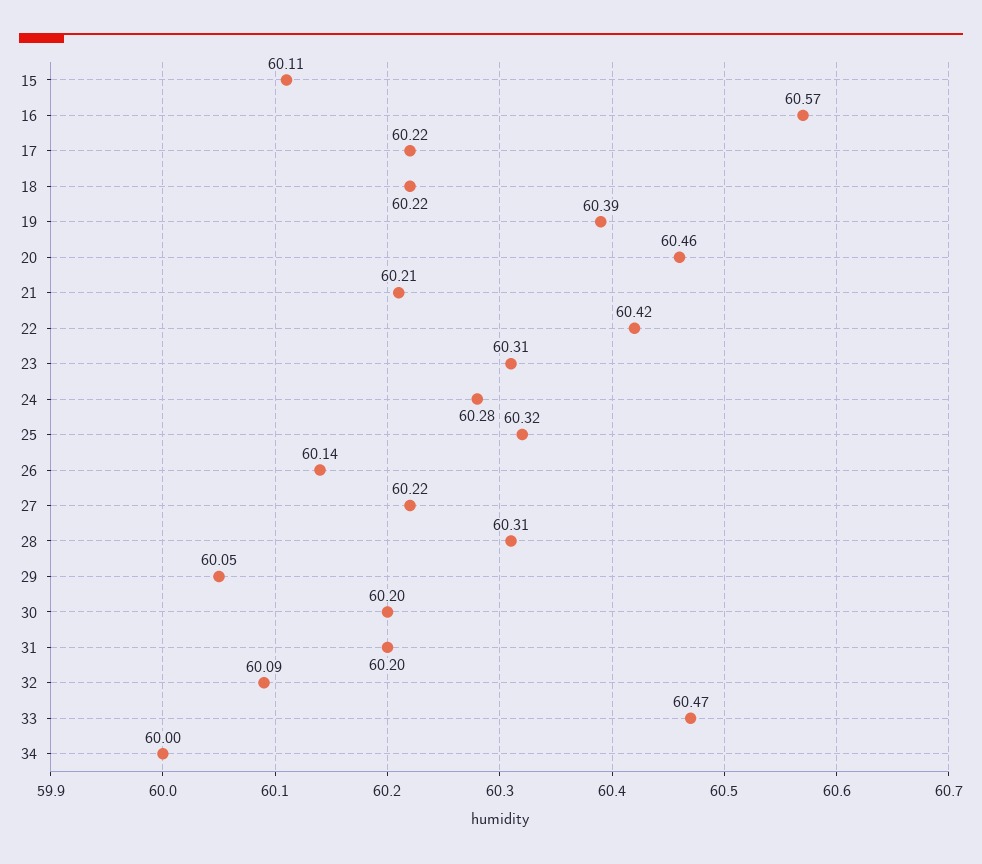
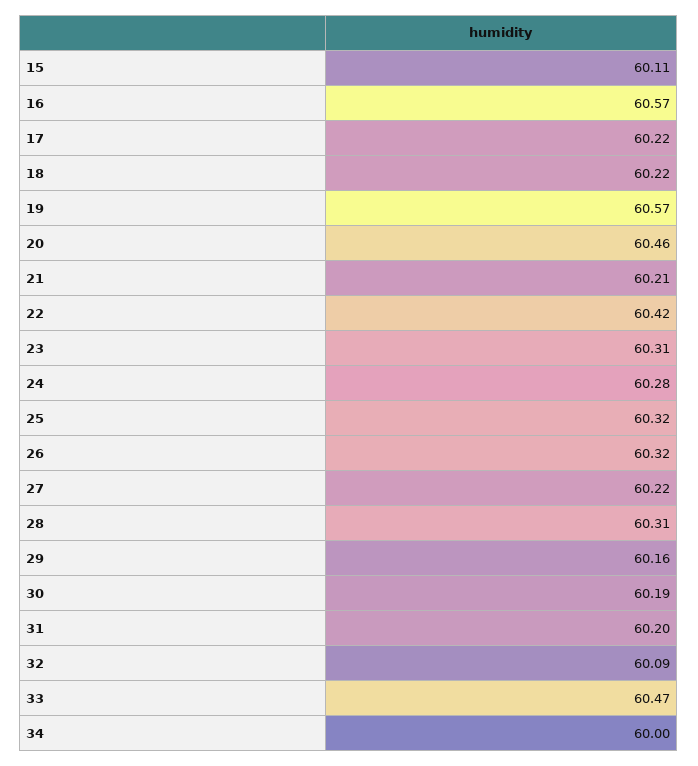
  {
    "15": 60.11,
    "16": 60.57,
    "17": 60.22,
    "18": 60.22,
-   "19": 60.39,
+   "19": 60.57,
    "20": 60.46,
    "21": 60.21,
    "22": 60.42,
    "23": 60.31,
    "24": 60.28,
    "25": 60.32,
-   "26": 60.14,
+   "26": 60.32,
    "27": 60.22,
    "28": 60.31,
-   "29": 60.05,
+   "29": 60.16,
-   "30": 60.2,
+   "30": 60.19,
    "31": 60.2,
    "32": 60.09,
    "33": 60.47,
    "34": 60
  }

